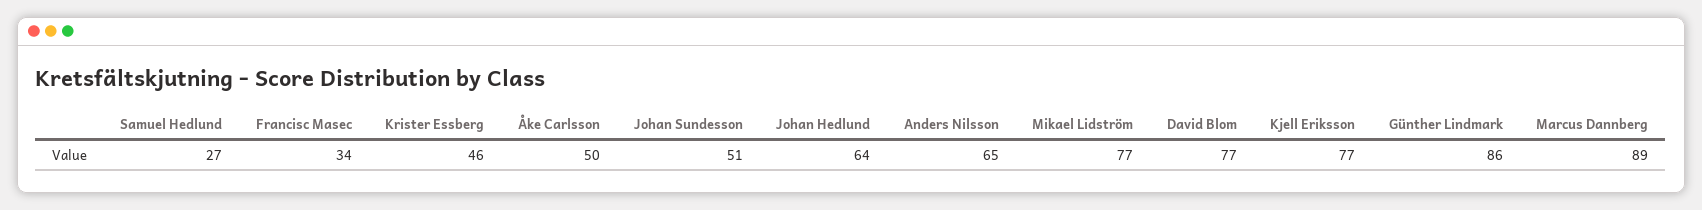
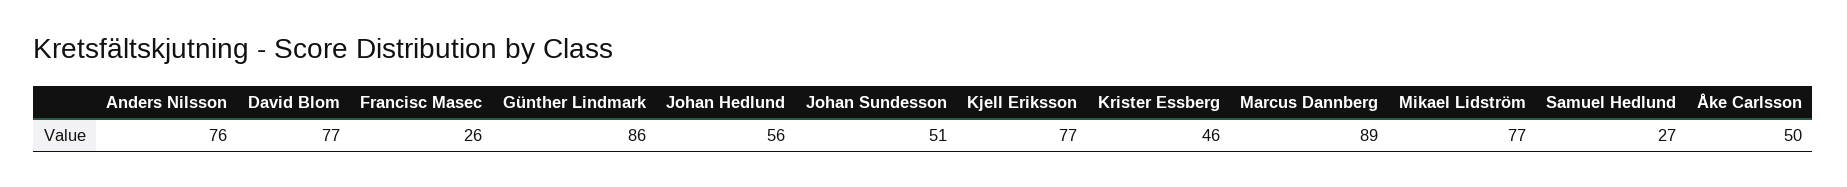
  {
    "Samuel Hedlund": 27,
-   "Francisc Masec": 34,
+   "Francisc Masec": 26,
    "Krister Essberg": 46,
    "Åke Carlsson": 50,
    "Johan Sundesson": 51,
-   "Johan Hedlund": 64,
+   "Johan Hedlund": 56,
-   "Anders Nilsson": 65,
+   "Anders Nilsson": 76,
    "Mikael Lidström": 77,
    "David Blom": 77,
    "Kjell Eriksson": 77,
    "Günther Lindmark": 86,
    "Marcus Dannberg": 89
  }

